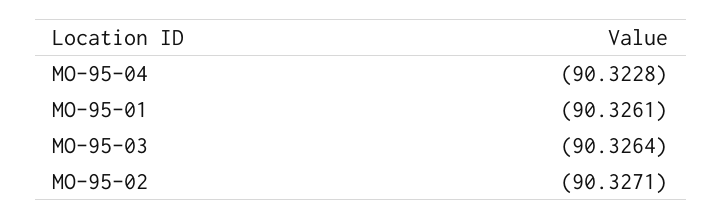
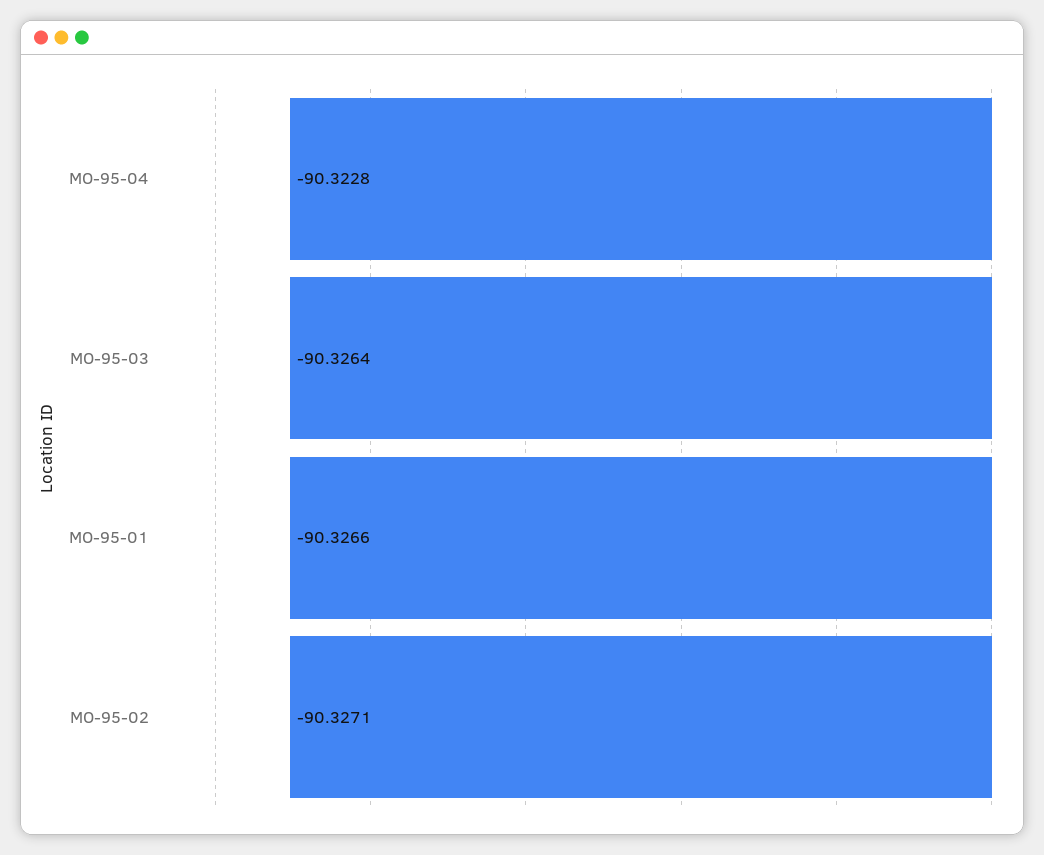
  {
    "MO-95-04": -90.3228,
-   "MO-95-01": -90.3261,
+   "MO-95-01": -90.3266,
    "MO-95-03": -90.3264,
    "MO-95-02": -90.3271
  }

